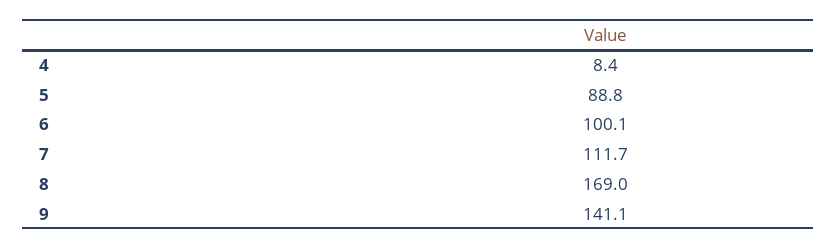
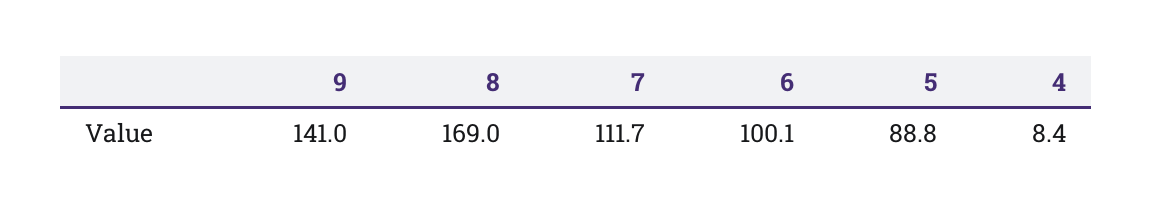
  {
    "4": 8.4,
    "5": 88.8,
    "6": 100.1,
    "7": 111.7,
    "8": 169,
-   "9": 141.1
+   "9": 141
  }

